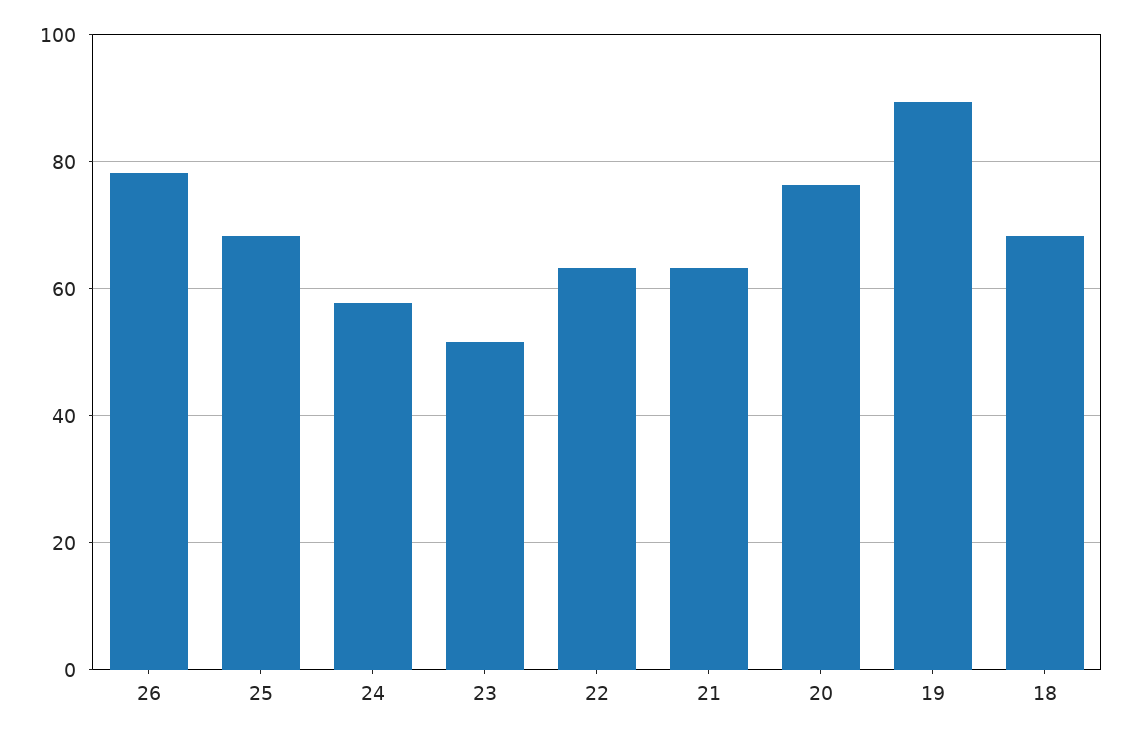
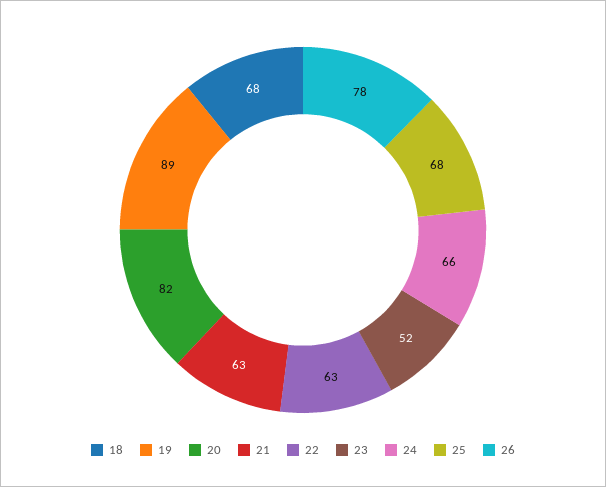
  {
    "26": 78,
    "25": 68,
-   "24": 58,
+   "24": 66,
    "23": 52,
    "22": 63,
    "21": 63,
-   "20": 76,
+   "20": 82,
    "19": 89,
    "18": 68
  }

